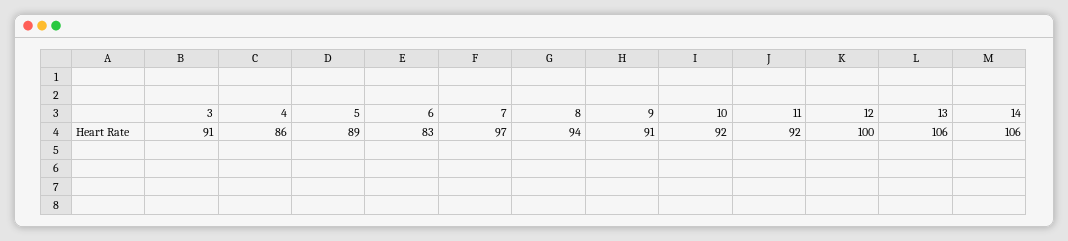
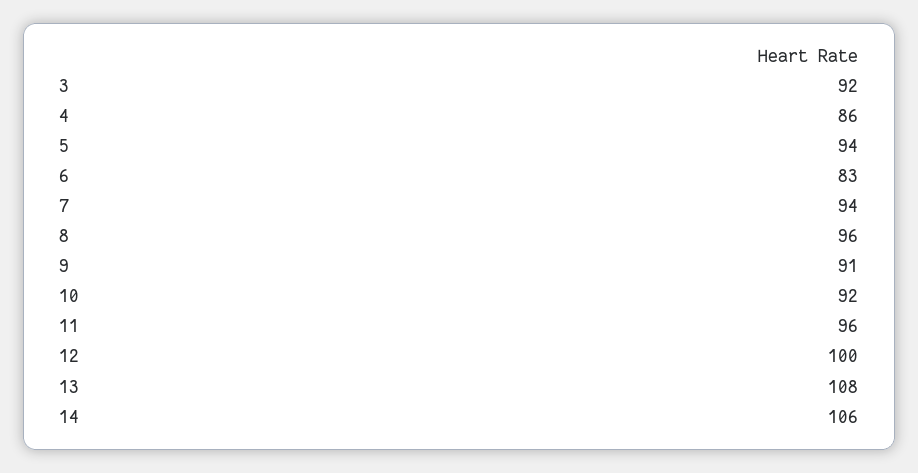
  {
-   "3": 91,
+   "3": 92,
    "4": 86,
-   "5": 89,
+   "5": 94,
    "6": 83,
-   "7": 97,
+   "7": 94,
-   "8": 94,
+   "8": 96,
    "9": 91,
    "10": 92,
-   "11": 92,
+   "11": 96,
    "12": 100,
-   "13": 106,
+   "13": 108,
    "14": 106
  }

